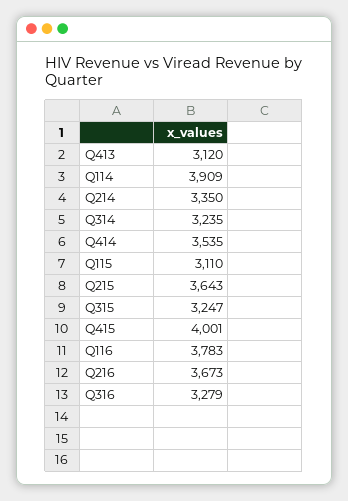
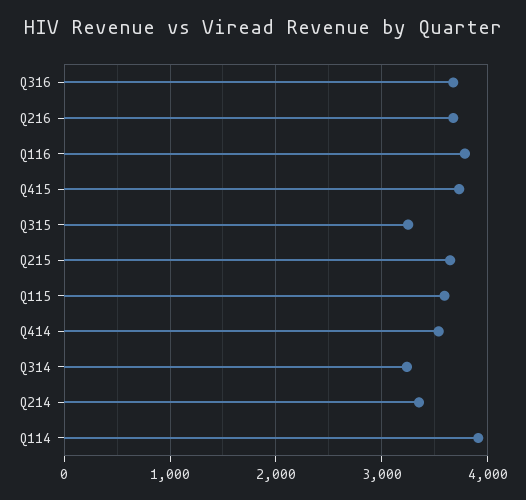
  {
-   "Q413": 3120,
    "Q114": 3909,
    "Q214": 3350,
    "Q314": 3235,
    "Q414": 3535,
-   "Q115": 3110,
+   "Q115": 3600,
    "Q215": 3643,
    "Q315": 3247,
-   "Q415": 4001,
+   "Q415": 3700,
    "Q116": 3783,
    "Q216": 3673,
-   "Q316": 3279
+   "Q316": 3700
  }

